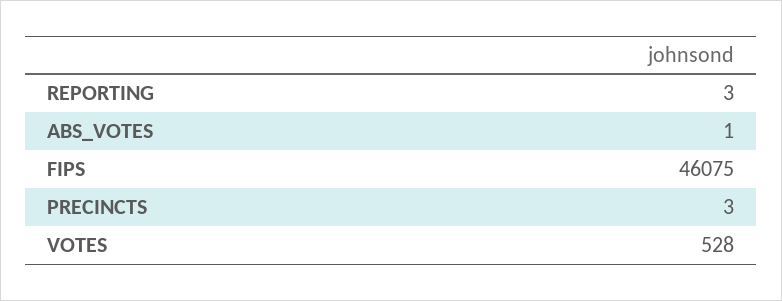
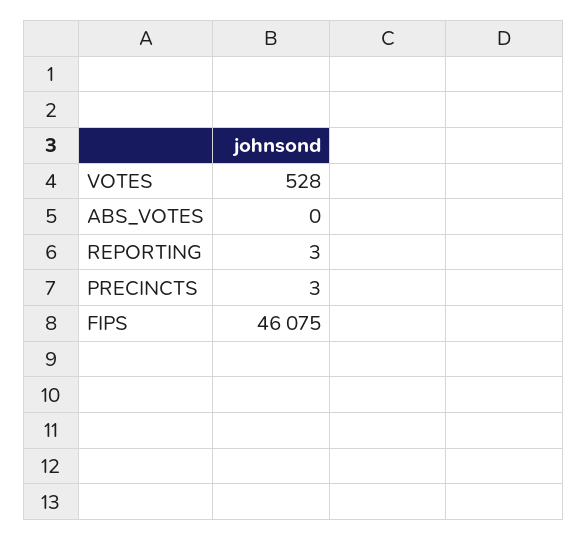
  {
    "REPORTING": 3,
-   "ABS_VOTES": 1,
+   "ABS_VOTES": 0,
    "FIPS": 46075,
    "PRECINCTS": 3,
    "VOTES": 528
  }

